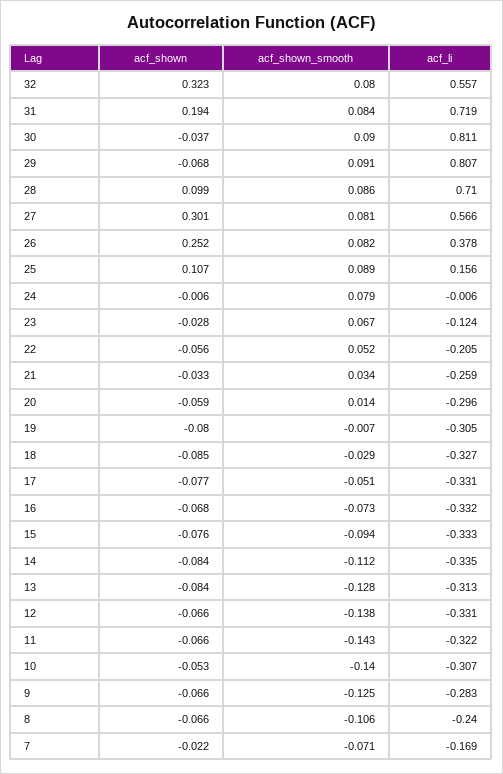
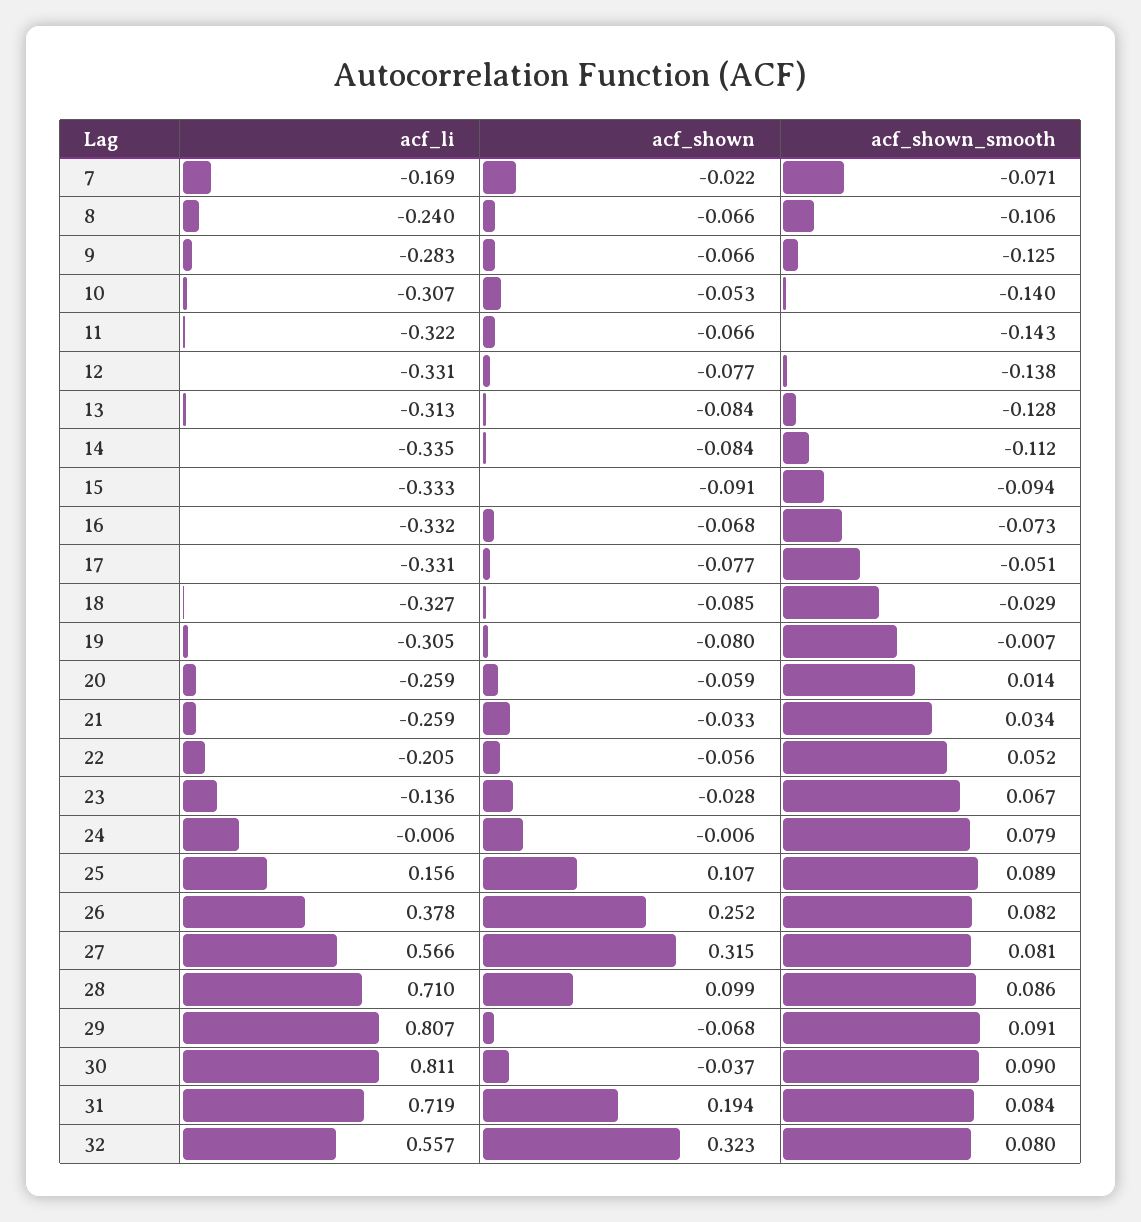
  {
    "acf_shown": {
      "32": 0.323,
      "31": 0.194,
      "30": -0.037,
      "29": -0.068,
      "28": 0.099,
-     "27": 0.301,
+     "27": 0.315,
      "26": 0.252,
      "25": 0.107,
      "24": -0.006,
      "23": -0.028,
      "22": -0.056,
      "21": -0.033,
      "20": -0.059,
      "19": -0.08,
      "18": -0.085,
      "17": -0.077,
      "16": -0.068,
-     "15": -0.076,
+     "15": -0.091,
      "14": -0.084,
      "13": -0.084,
-     "12": -0.066,
+     "12": -0.077,
      "11": -0.066,
      "10": -0.053,
      "9": -0.066,
      "8": -0.066,
      "7": -0.022
    },
    "acf_shown_smooth": {
      "32": 0.08,
      "31": 0.084,
      "30": 0.09,
      "29": 0.091,
      "28": 0.086,
      "27": 0.081,
      "26": 0.082,
      "25": 0.089,
      "24": 0.079,
      "23": 0.067,
      "22": 0.052,
      "21": 0.034,
      "20": 0.014,
      "19": -0.007,
      "18": -0.029,
      "17": -0.051,
      "16": -0.073,
      "15": -0.094,
      "14": -0.112,
      "13": -0.128,
      "12": -0.138,
      "11": -0.143,
      "10": -0.14,
      "9": -0.125,
      "8": -0.106,
      "7": -0.071
    },
    "acf_li": {
      "32": 0.557,
      "31": 0.719,
      "30": 0.811,
      "29": 0.807,
      "28": 0.71,
      "27": 0.566,
      "26": 0.378,
      "25": 0.156,
      "24": -0.006,
-     "23": -0.124,
+     "23": -0.136,
      "22": -0.205,
      "21": -0.259,
-     "20": -0.296,
+     "20": -0.259,
      "19": -0.305,
      "18": -0.327,
      "17": -0.331,
      "16": -0.332,
      "15": -0.333,
      "14": -0.335,
      "13": -0.313,
      "12": -0.331,
      "11": -0.322,
      "10": -0.307,
      "9": -0.283,
      "8": -0.24,
      "7": -0.169
    }
  }

